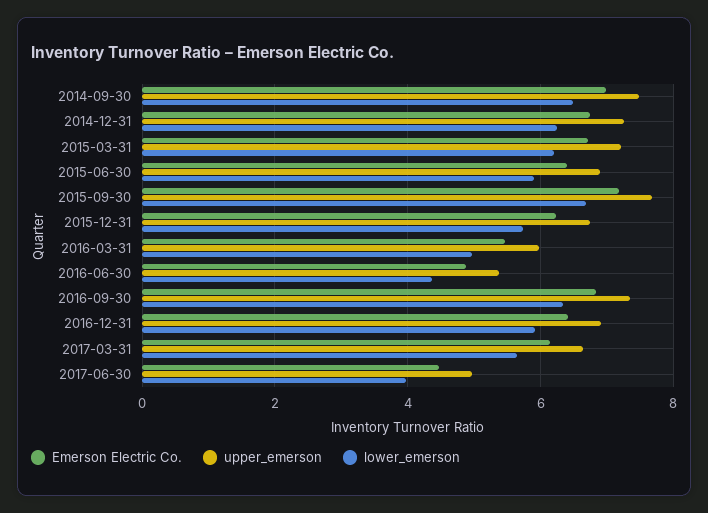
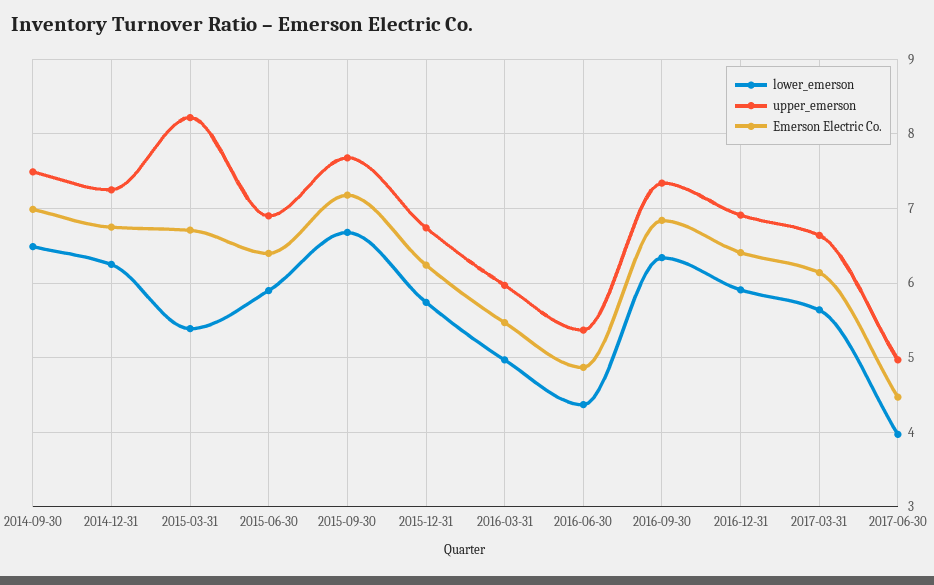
  {
    "Emerson Electric Co.": {
      "2014-09-30": 7,
      "2014-12-31": 6.8,
      "2015-03-31": 6.7,
      "2015-06-30": 6.4,
      "2015-09-30": 7.2,
      "2015-12-31": 6.2,
      "2016-03-31": 5.5,
      "2016-06-30": 4.9,
      "2016-09-30": 6.8,
      "2016-12-31": 6.4,
      "2017-03-31": 6.1,
      "2017-06-30": 4.5
    },
    "upper_emerson": {
      "2014-09-30": 7.5,
      "2014-12-31": 7.3,
-     "2015-03-31": 7.2,
+     "2015-03-31": 8.2,
      "2015-06-30": 6.9,
      "2015-09-30": 7.7,
      "2015-12-31": 6.7,
      "2016-03-31": 6,
      "2016-06-30": 5.4,
      "2016-09-30": 7.3,
      "2016-12-31": 6.9,
      "2017-03-31": 6.6,
      "2017-06-30": 5
    },
    "lower_emerson": {
      "2014-09-30": 6.5,
      "2014-12-31": 6.3,
-     "2015-03-31": 6.2,
+     "2015-03-31": 5.4,
      "2015-06-30": 5.9,
      "2015-09-30": 6.7,
      "2015-12-31": 5.7,
      "2016-03-31": 5,
      "2016-06-30": 4.4,
      "2016-09-30": 6.3,
      "2016-12-31": 5.9,
      "2017-03-31": 5.6,
      "2017-06-30": 4
    }
  }

